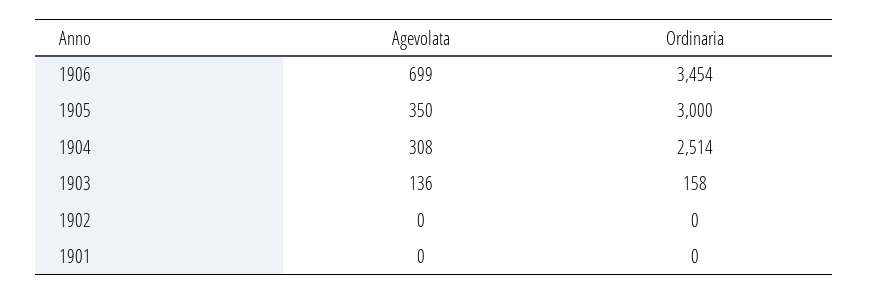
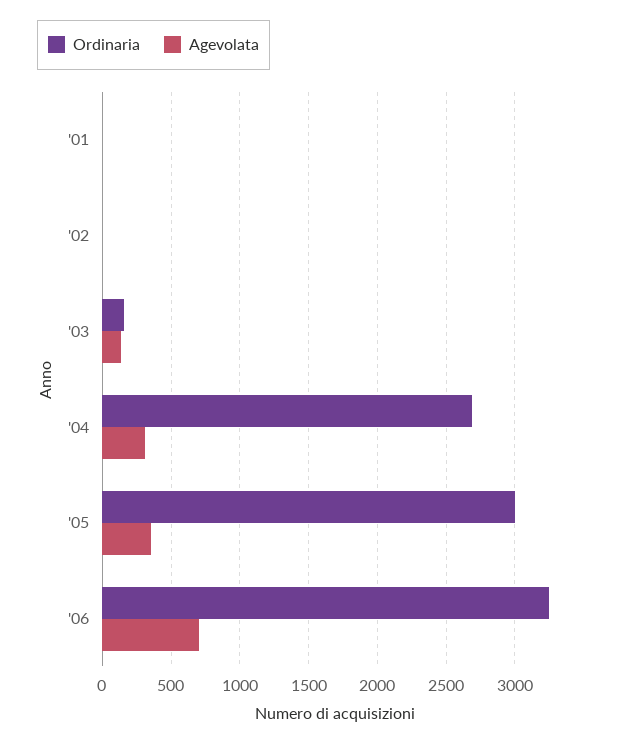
  {
    "Agevolata": {
      "1906": 699,
      "1905": 350,
      "1904": 308,
      "1903": 136,
      "1902": 0,
      "1901": 0
    },
    "Ordinaria": {
-     "1906": 3454,
+     "1906": 3250,
      "1905": 3000,
-     "1904": 2514,
+     "1904": 2700,
      "1903": 158,
      "1902": 0,
      "1901": 0
    }
  }

